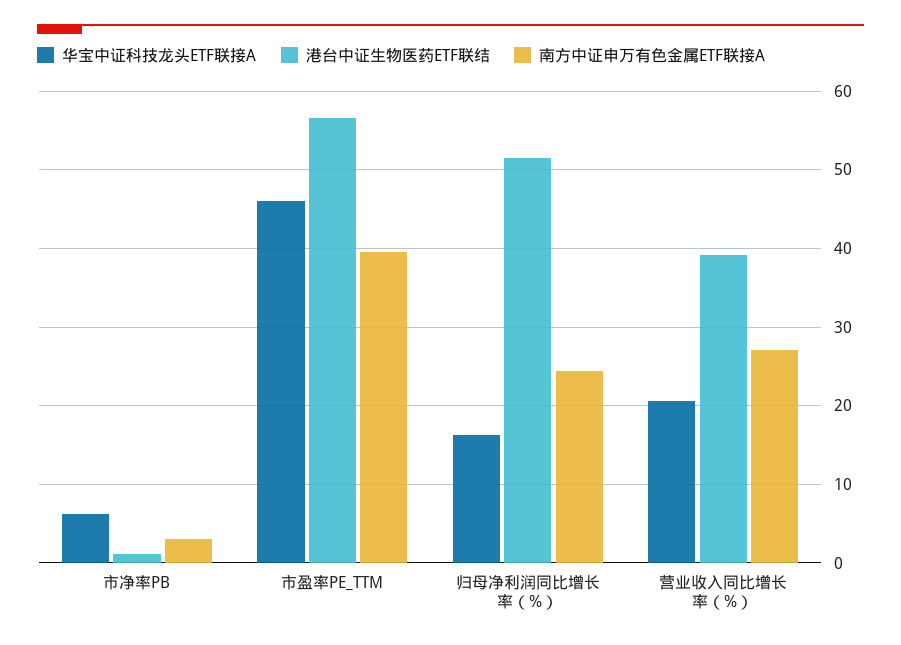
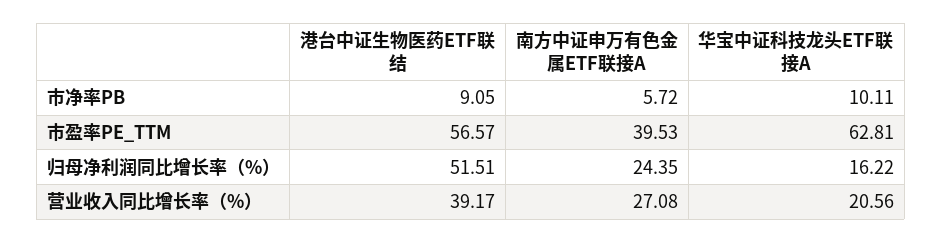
  {
    "华宝中证科技龙头ETF联接A": {
-     "市净率PB": 6,
+     "市净率PB": 10.11,
-     "市盈率PE_TTM": 46,
+     "市盈率PE_TTM": 62.81,
      "归母净利润同比增长率（%）": 16.22,
      "营业收入同比增长率（%）": 20.56
    },
    "港台中证生物医药ETF联结": {
-     "市净率PB": 1,
+     "市净率PB": 9.05,
      "市盈率PE_TTM": 56.57,
      "归母净利润同比增长率（%）": 51.51,
      "营业收入同比增长率（%）": 39.17
    },
    "南方中证申万有色金属ETF联接A": {
-     "市净率PB": 3,
+     "市净率PB": 5.72,
      "市盈率PE_TTM": 39.53,
      "归母净利润同比增长率（%）": 24.35,
      "营业收入同比增长率（%）": 27.08
    }
  }

